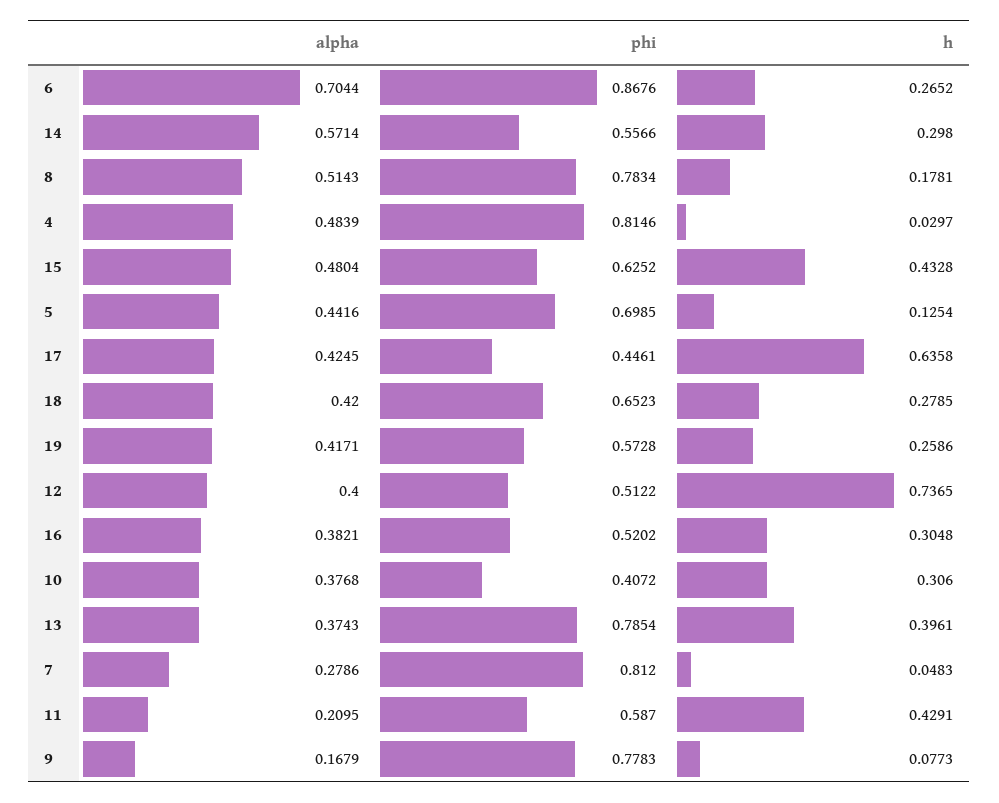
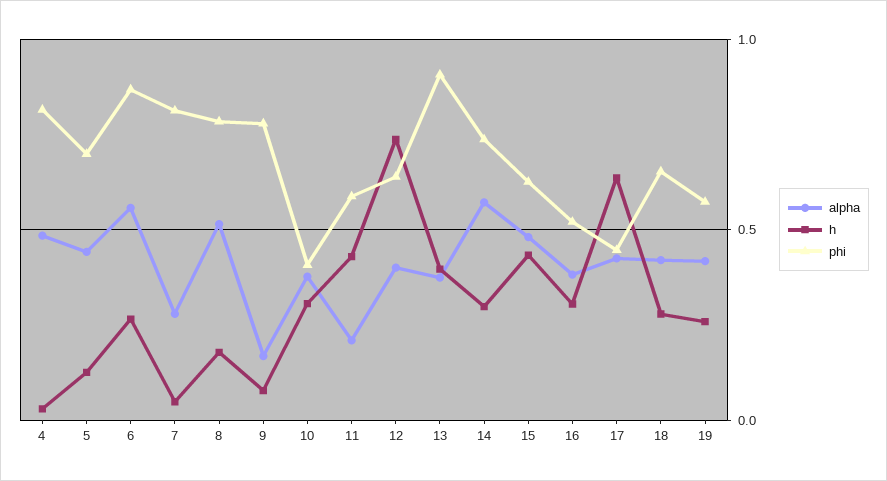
  {
    "alpha": {
-     "6": 0.7044,
+     "6": 0.55,
      "14": 0.5714,
      "8": 0.5143,
      "4": 0.4839,
      "15": 0.4804,
      "5": 0.4416,
      "17": 0.4245,
      "18": 0.42,
      "19": 0.4171,
      "12": 0.4,
      "16": 0.3821,
      "10": 0.3768,
      "13": 0.3743,
      "7": 0.2786,
      "11": 0.2095,
      "9": 0.1679
    },
    "phi": {
      "6": 0.8676,
-     "14": 0.5566,
+     "14": 0.75,
      "8": 0.7834,
      "4": 0.8146,
      "15": 0.6252,
      "5": 0.6985,
      "17": 0.4461,
      "18": 0.6523,
      "19": 0.5728,
-     "12": 0.5122,
+     "12": 0.65,
      "16": 0.5202,
      "10": 0.4072,
-     "13": 0.7854,
+     "13": 0.9,
      "7": 0.812,
      "11": 0.587,
      "9": 0.7783
    },
    "h": {
      "6": 0.2652,
      "14": 0.298,
      "8": 0.1781,
      "4": 0.0297,
      "15": 0.4328,
      "5": 0.1254,
      "17": 0.6358,
      "18": 0.2785,
      "19": 0.2586,
      "12": 0.7365,
      "16": 0.3048,
      "10": 0.306,
      "13": 0.3961,
      "7": 0.0483,
      "11": 0.4291,
      "9": 0.0773
    }
  }

